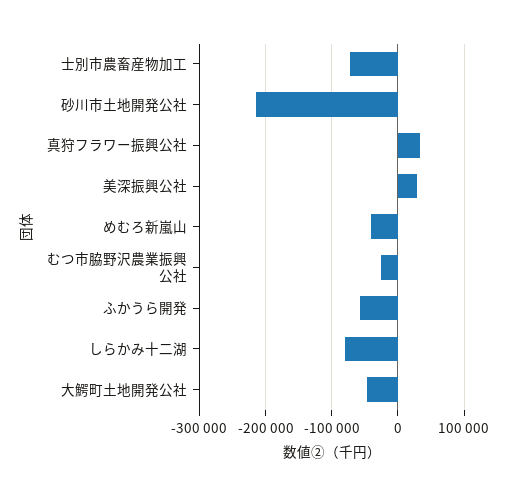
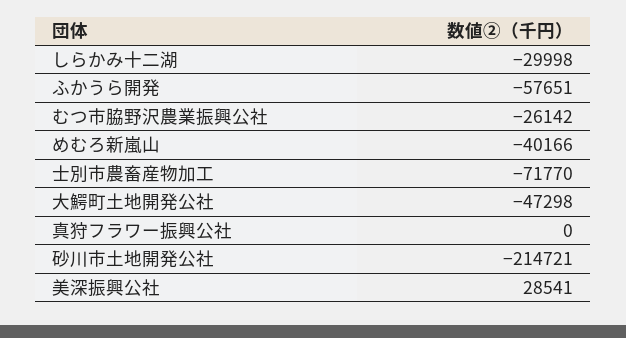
  {
    "士別市農畜産物加工": -71770,
    "砂川市土地開発公社": -214721,
-   "真狩フラワー振興公社": 30000,
+   "真狩フラワー振興公社": 0,
    "美深振興公社": 28541,
    "めむろ新嵐山": -40166,
    "むつ市脇野沢農業振興公社": -26142,
    "ふかうら開発": -57651,
-   "しらかみ十二湖": -80000,
+   "しらかみ十二湖": -29998,
    "大鰐町土地開発公社": -47298
  }

